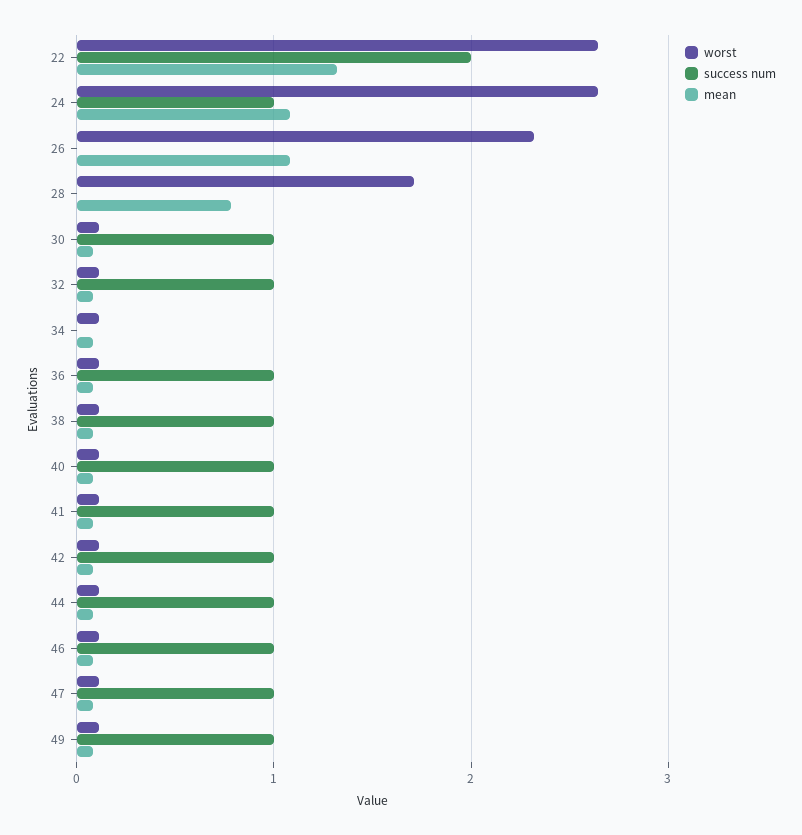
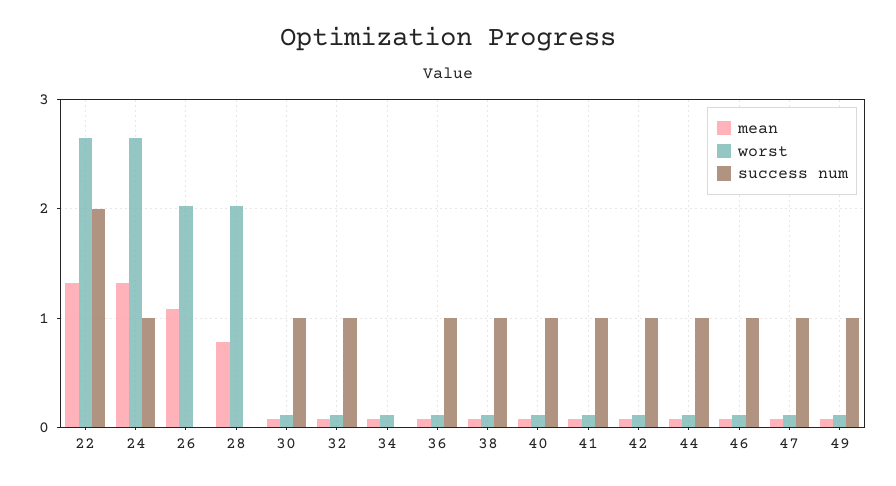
  {
    "worst": {
      "22": 2.6,
      "24": 2.6,
-     "26": 2.3,
+     "26": 2,
-     "28": 1.7,
+     "28": 2,
      "30": 0.1,
      "32": 0.1,
      "34": 0.1,
      "36": 0.1,
      "38": 0.1,
      "40": 0.1,
      "41": 0.1,
      "42": 0.1,
      "44": 0.1,
      "46": 0.1,
      "47": 0.1,
      "49": 0.1
    },
    "success num": {
      "22": 2,
      "24": 1,
      "26": 0,
      "28": 0,
      "30": 1,
      "32": 1,
      "34": 0,
      "36": 1,
      "38": 1,
      "40": 1,
      "41": 1,
      "42": 1,
      "44": 1,
      "46": 1,
      "47": 1,
      "49": 1
    },
    "mean": {
      "22": 1.3,
-     "24": 1.1,
+     "24": 1.3,
      "26": 1.1,
      "28": 0.8,
      "30": 0.1,
      "32": 0.1,
      "34": 0.1,
      "36": 0.1,
      "38": 0.1,
      "40": 0.1,
      "41": 0.1,
      "42": 0.1,
      "44": 0.1,
      "46": 0.1,
      "47": 0.1,
      "49": 0.1
    }
  }

